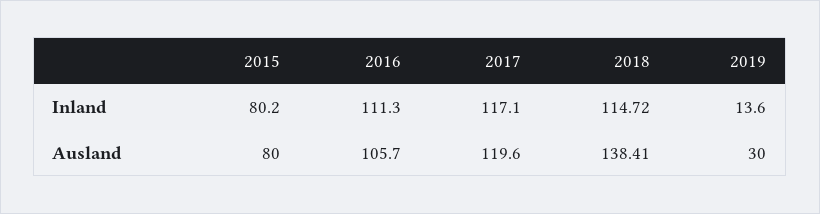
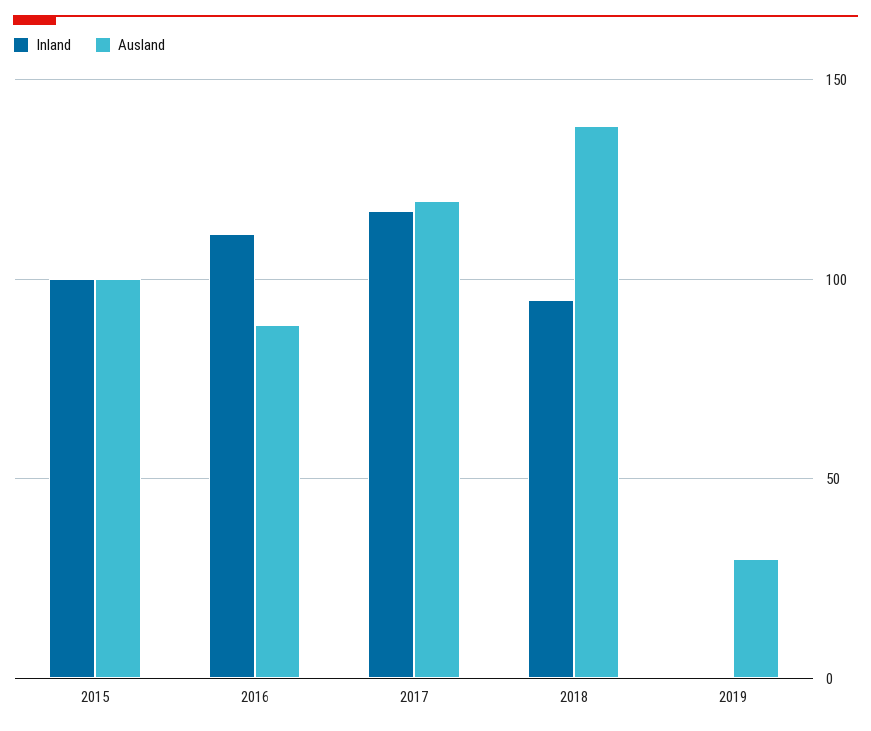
  {
    "Inland": {
-     "2015": 80.2,
+     "2015": 100,
      "2016": 111.3,
      "2017": 117.1,
-     "2018": 114.72,
+     "2018": 95,
-     "2019": 13.6
+     "2019": 0
    },
    "Ausland": {
-     "2015": 80,
+     "2015": 100,
-     "2016": 105.7,
+     "2016": 90,
      "2017": 119.6,
      "2018": 138.41,
      "2019": 30
    }
  }

